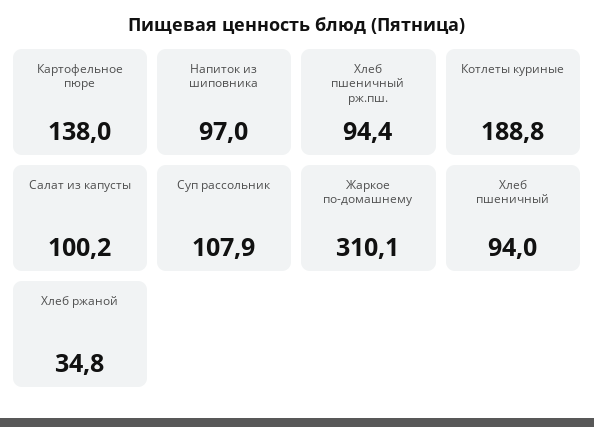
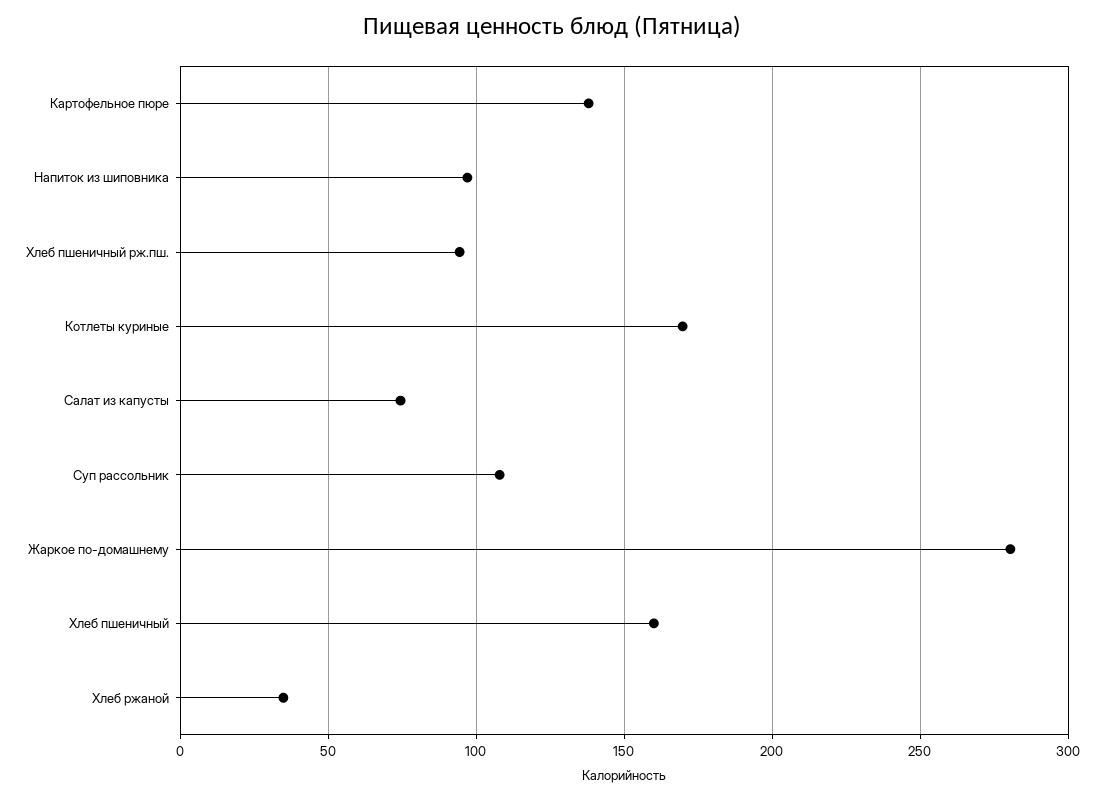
  {
    "Картофельное пюре": 138,
    "Напиток из шиповника": 97,
    "Хлеб пшеничный рж.пш.": 94.4,
-   "Котлеты куриные": 188.8,
+   "Котлеты куриные": 170,
-   "Салат из капусты": 100.2,
+   "Салат из капусты": 75,
    "Суп рассольник": 107.9,
-   "Жаркое по-домашнему": 310.1,
+   "Жаркое по-домашнему": 280,
-   "Хлеб пшеничный": 94,
+   "Хлеб пшеничный": 160,
    "Хлеб ржаной": 34.8
  }

